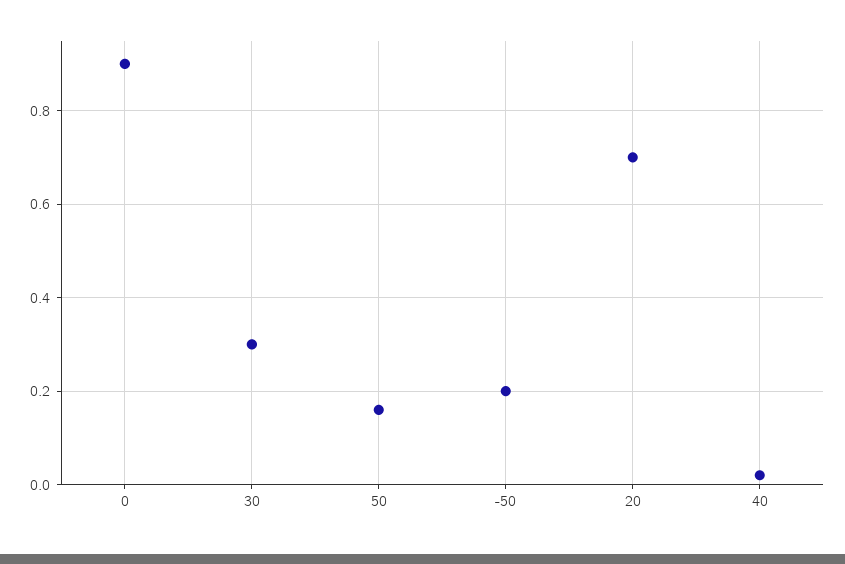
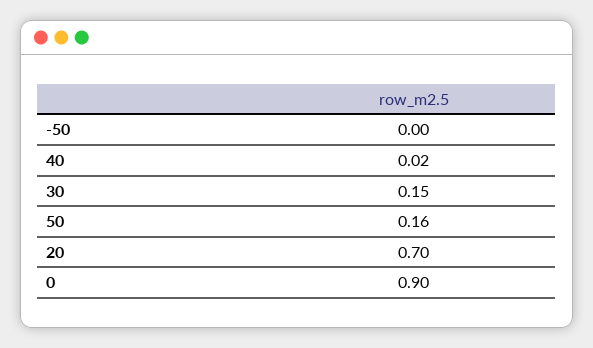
  {
    "0": 0.9,
-   "30": 0.3,
+   "30": 0.15,
    "50": 0.16,
-   "-50": 0.2,
+   "-50": 0,
    "20": 0.7,
    "40": 0.02
  }

